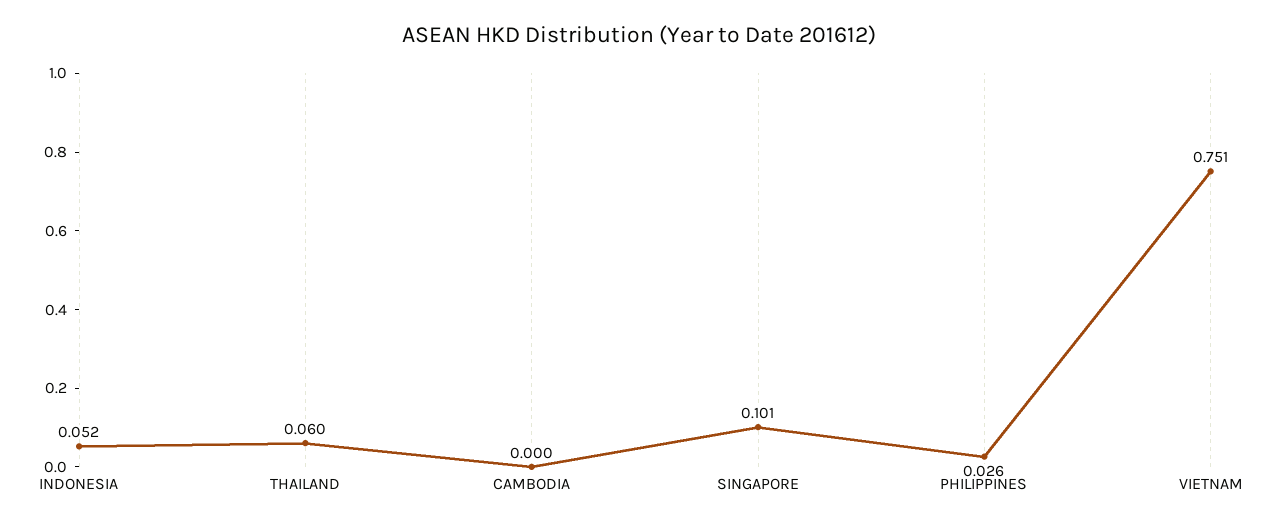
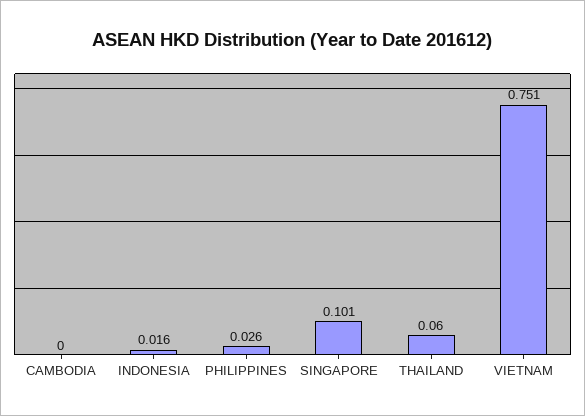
  {
-   "INDONESIA": 0.052,
+   "INDONESIA": 0.016,
    "THAILAND": 0.06,
    "CAMBODIA": 0,
    "SINGAPORE": 0.101,
    "PHILIPPINES": 0.026,
    "VIETNAM": 0.751
  }

